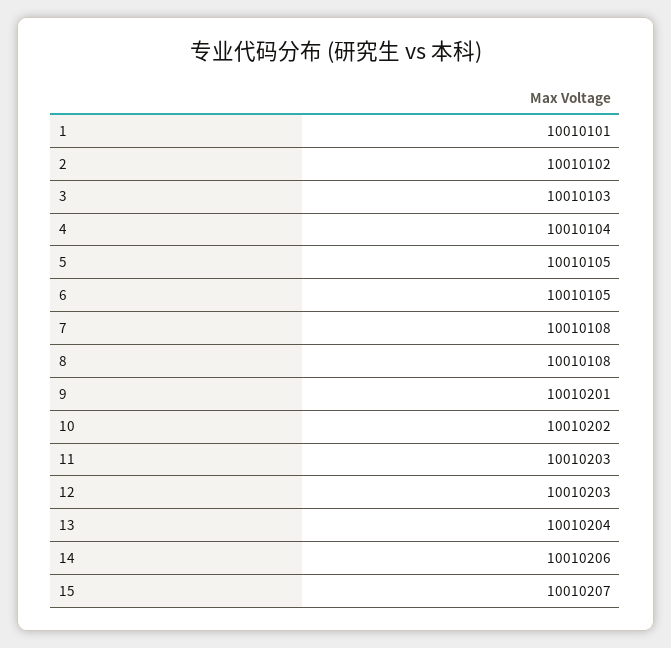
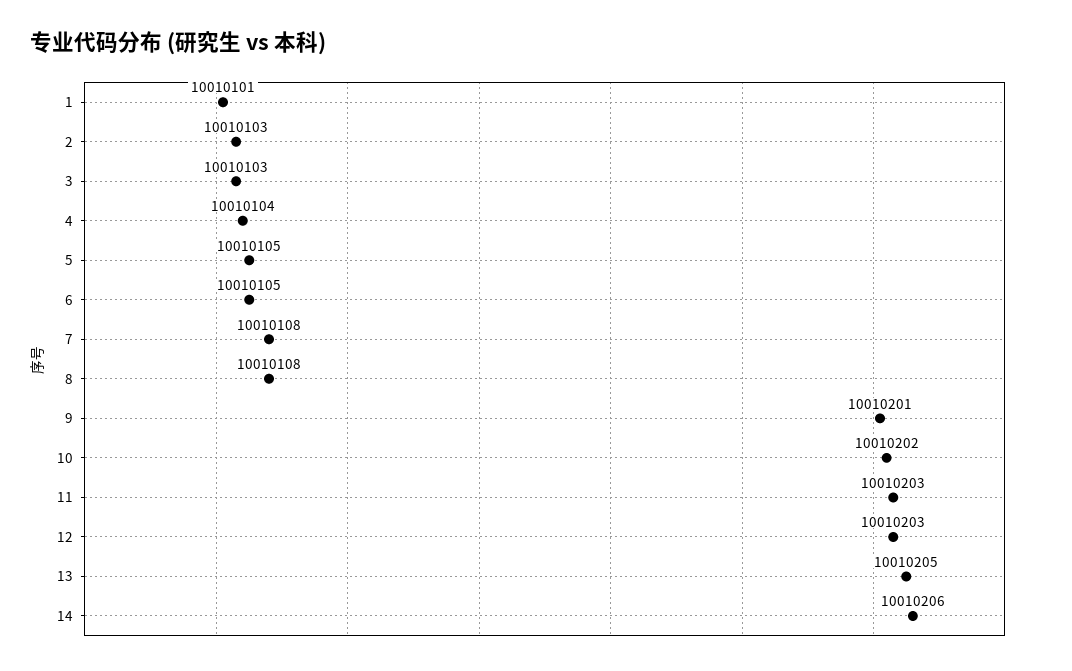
  {
    "1": 10010101,
-   "2": 10010102,
+   "2": 10010103,
    "3": 10010103,
    "4": 10010104,
    "5": 10010105,
    "6": 10010105,
    "7": 10010108,
    "8": 10010108,
    "9": 10010201,
    "10": 10010202,
    "11": 10010203,
    "12": 10010203,
-   "13": 10010204,
+   "13": 10010205,
-   "14": 10010206,
+   "14": 10010206
-   "15": 10010207
  }

